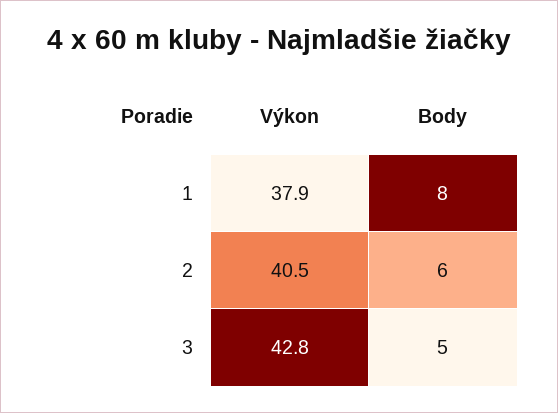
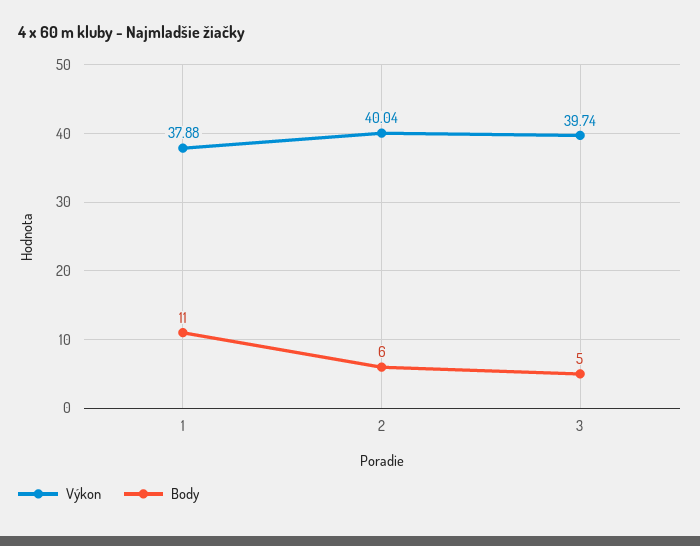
  {
    "Výkon": {
      "1": 37.88,
-     "2": 40.5,
+     "2": 40.04,
-     "3": 42.8
+     "3": 39.74
    },
    "Body": {
-     "1": 8,
+     "1": 11,
      "2": 6,
      "3": 5
    }
  }

